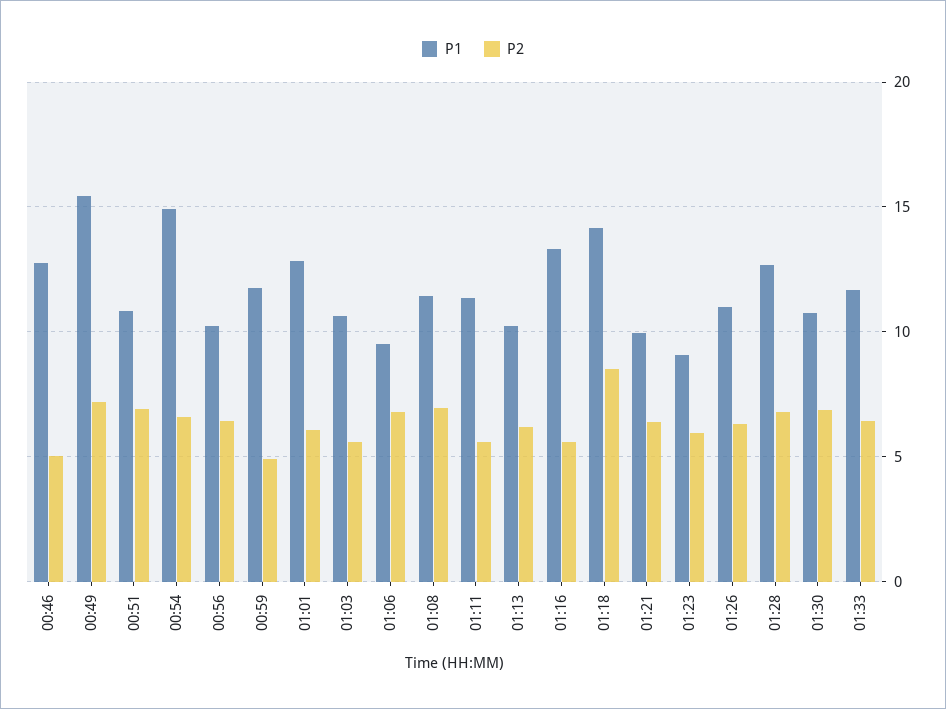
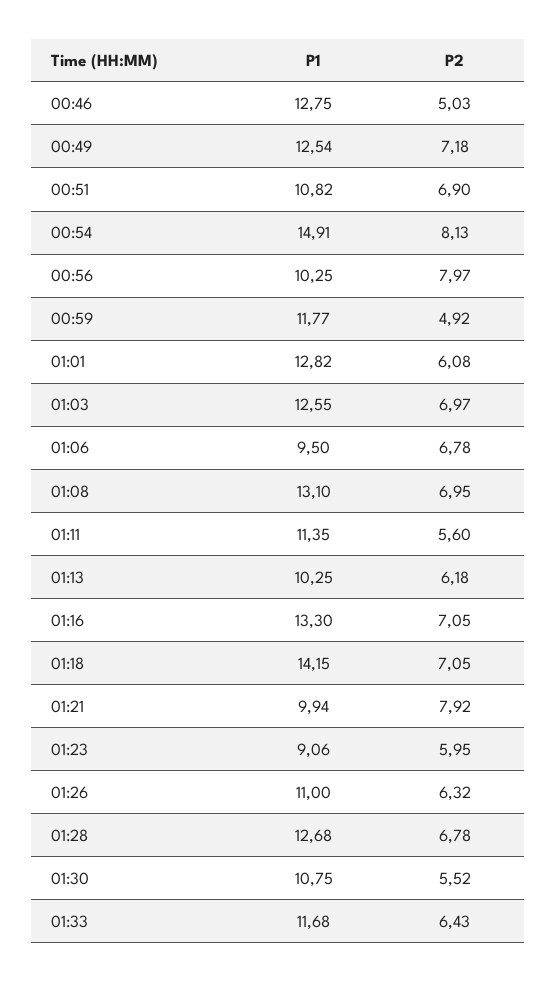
  {
    "P1": {
      "00:46": 12.75,
-     "00:49": 15.5,
+     "00:49": 12.54,
      "00:51": 10.82,
      "00:54": 14.91,
      "00:56": 10.25,
      "00:59": 11.77,
      "01:01": 12.82,
-     "01:03": 10.5,
+     "01:03": 12.55,
      "01:06": 9.5,
-     "01:08": 11.5,
+     "01:08": 13.1,
      "01:11": 11.35,
      "01:13": 10.25,
      "01:16": 13.3,
      "01:18": 14.15,
      "01:21": 9.94,
      "01:23": 9.06,
      "01:26": 11,
      "01:28": 12.68,
      "01:30": 10.75,
      "01:33": 11.68
    },
    "P2": {
      "00:46": 5.03,
      "00:49": 7.18,
      "00:51": 6.9,
-     "00:54": 6.5,
+     "00:54": 8.13,
-     "00:56": 6.5,
+     "00:56": 7.97,
      "00:59": 4.92,
      "01:01": 6.08,
-     "01:03": 5.5,
+     "01:03": 6.97,
      "01:06": 6.78,
      "01:08": 6.95,
      "01:11": 5.6,
      "01:13": 6.18,
-     "01:16": 5.5,
+     "01:16": 7.05,
-     "01:18": 8.5,
+     "01:18": 7.05,
-     "01:21": 6.5,
+     "01:21": 7.92,
      "01:23": 5.95,
      "01:26": 6.32,
      "01:28": 6.78,
-     "01:30": 7,
+     "01:30": 5.52,
      "01:33": 6.43
    }
  }

